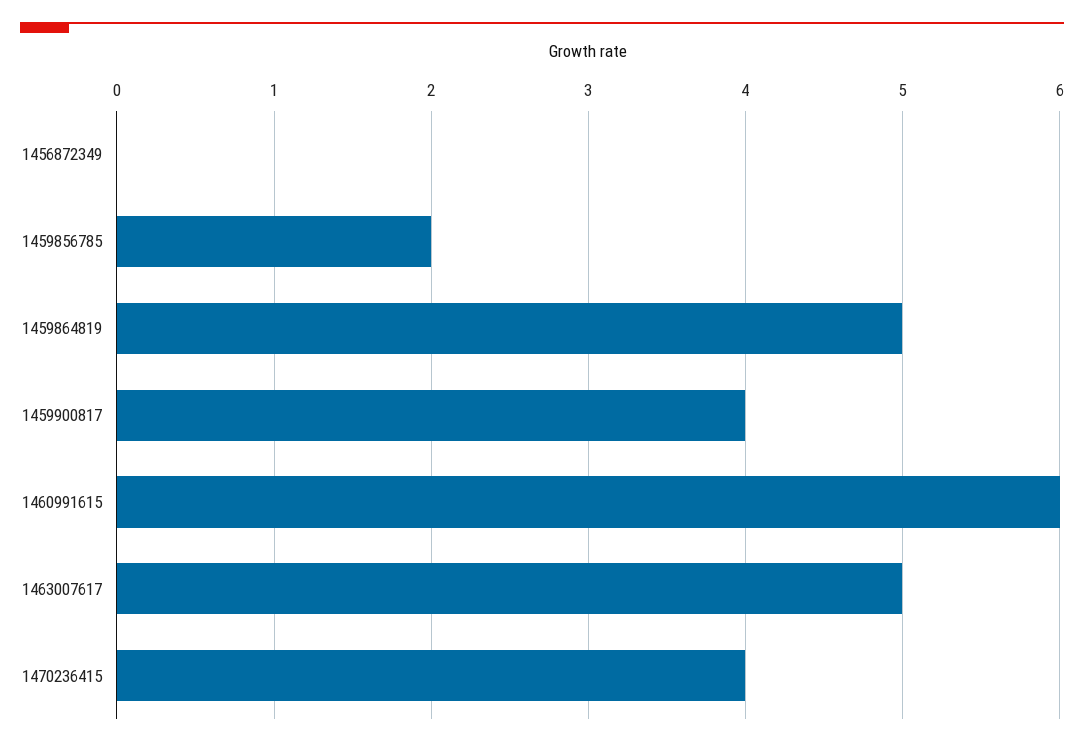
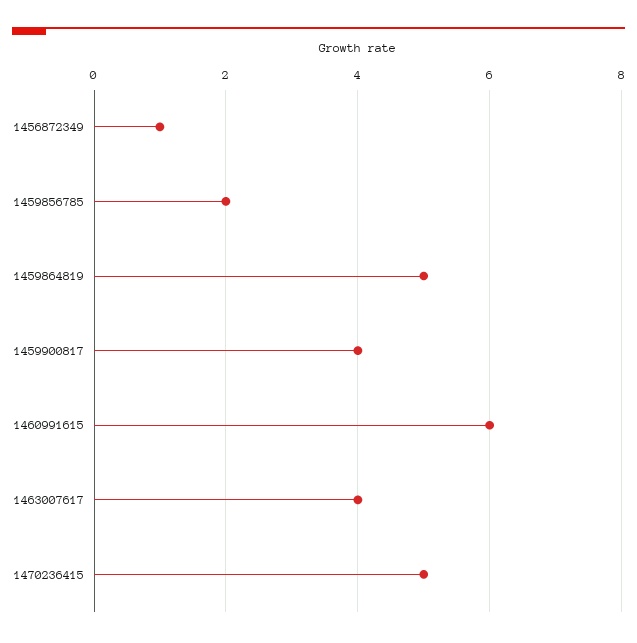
  {
-   "1456872349": 0,
+   "1456872349": 1,
    "1459856785": 2,
    "1459864819": 5,
    "1459900817": 4,
    "1460991615": 6,
-   "1463007617": 5,
+   "1463007617": 4,
-   "1470236415": 4
+   "1470236415": 5
  }

